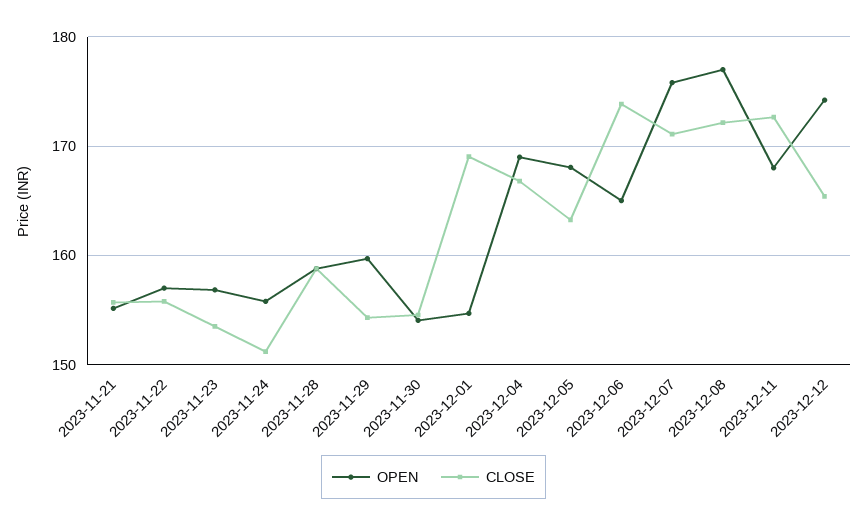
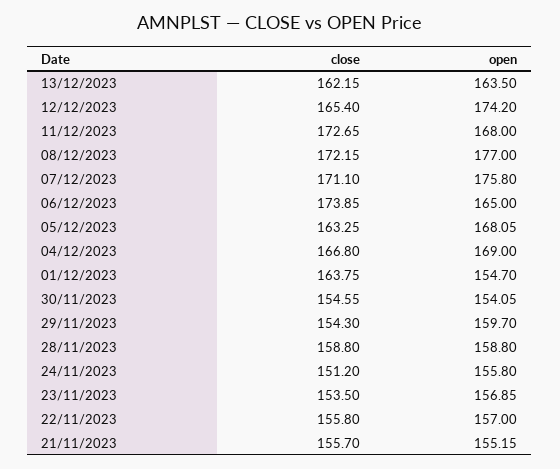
  {
    "OPEN": {
      "2023-11-21": 155.15,
      "2023-11-22": 157,
      "2023-11-23": 156.85,
      "2023-11-24": 155.8,
      "2023-11-28": 158.8,
      "2023-11-29": 159.7,
      "2023-11-30": 154.05,
      "2023-12-01": 154.7,
      "2023-12-04": 169,
      "2023-12-05": 168.05,
      "2023-12-06": 165,
      "2023-12-07": 175.8,
      "2023-12-08": 177,
      "2023-12-11": 168,
-     "2023-12-12": 174.2
+     "2023-12-12": 174.2,
+     "13/12/2023": 163.5
    },
    "CLOSE": {
      "2023-11-21": 155.7,
      "2023-11-22": 155.8,
      "2023-11-23": 153.5,
      "2023-11-24": 151.2,
      "2023-11-28": 158.8,
      "2023-11-29": 154.3,
      "2023-11-30": 154.55,
-     "2023-12-01": 169,
+     "2023-12-01": 163.75,
      "2023-12-04": 166.8,
      "2023-12-05": 163.25,
      "2023-12-06": 173.85,
      "2023-12-07": 171.1,
      "2023-12-08": 172.15,
      "2023-12-11": 172.65,
-     "2023-12-12": 165.4
+     "2023-12-12": 165.4,
+     "13/12/2023": 162.15
    }
  }

